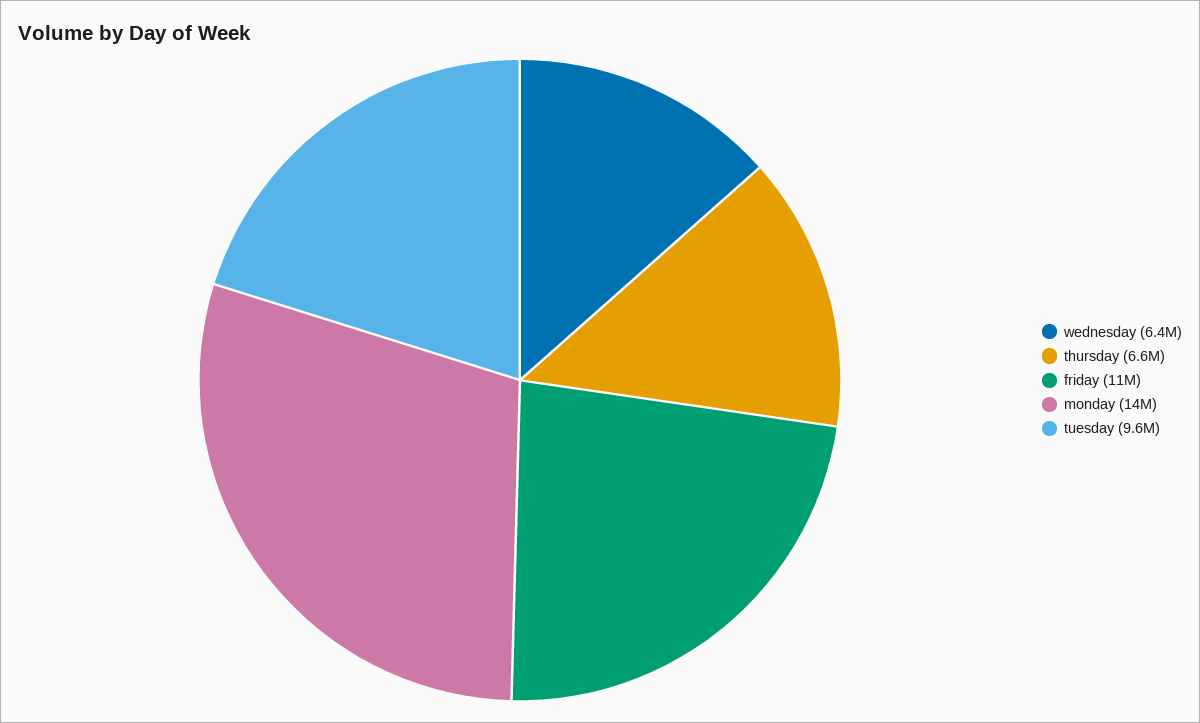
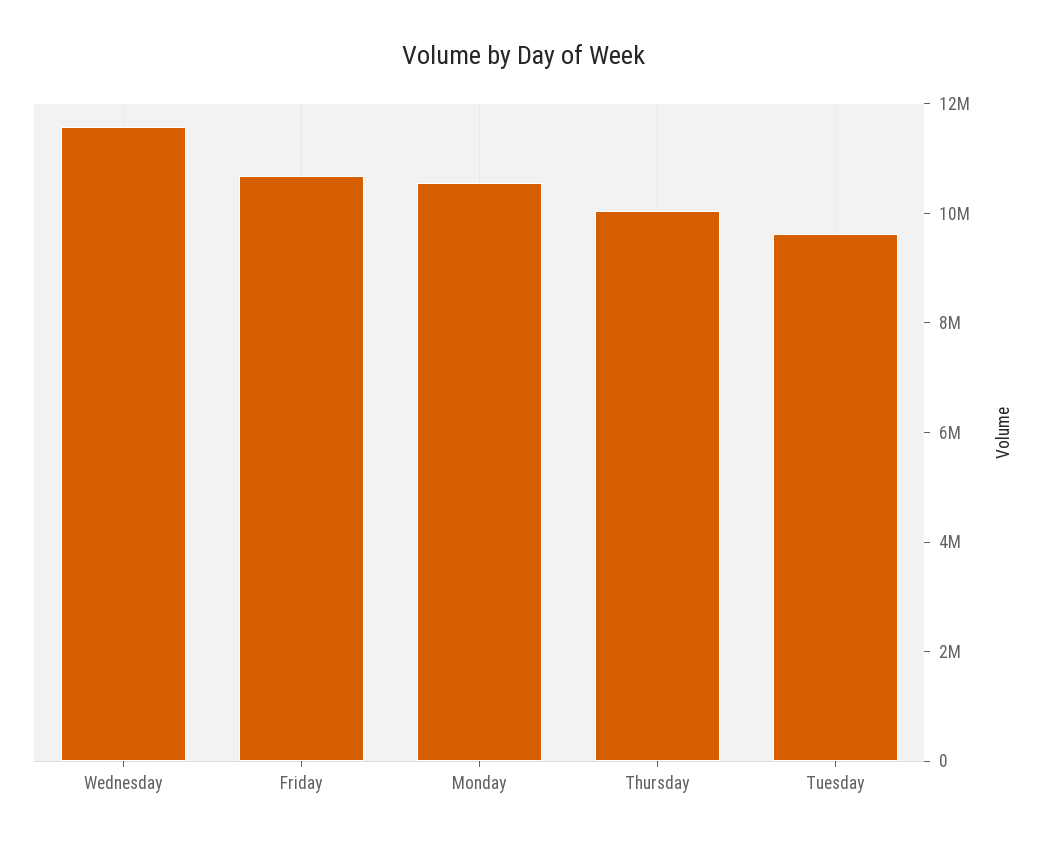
  {
-   "wednesday": 6400000,
+   "wednesday": 11500000,
-   "thursday": 6600000,
+   "thursday": 10000000,
    "friday": 11000000,
-   "monday": 14000000,
+   "monday": 10500000,
    "tuesday": 9600000
  }

